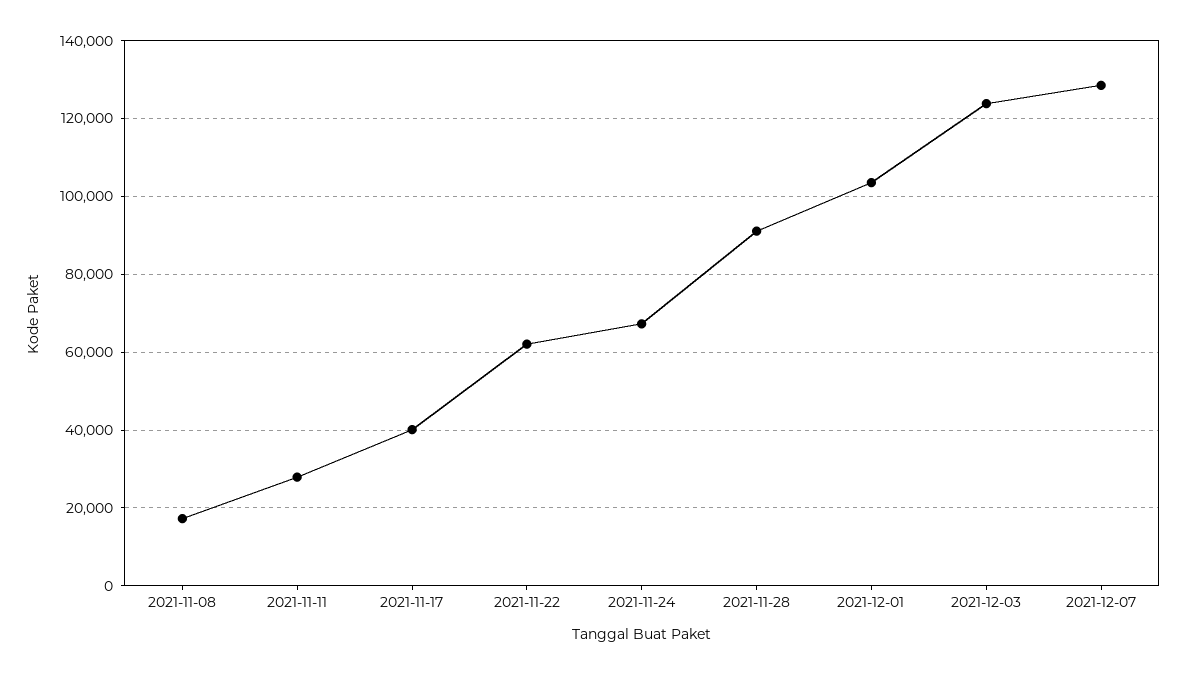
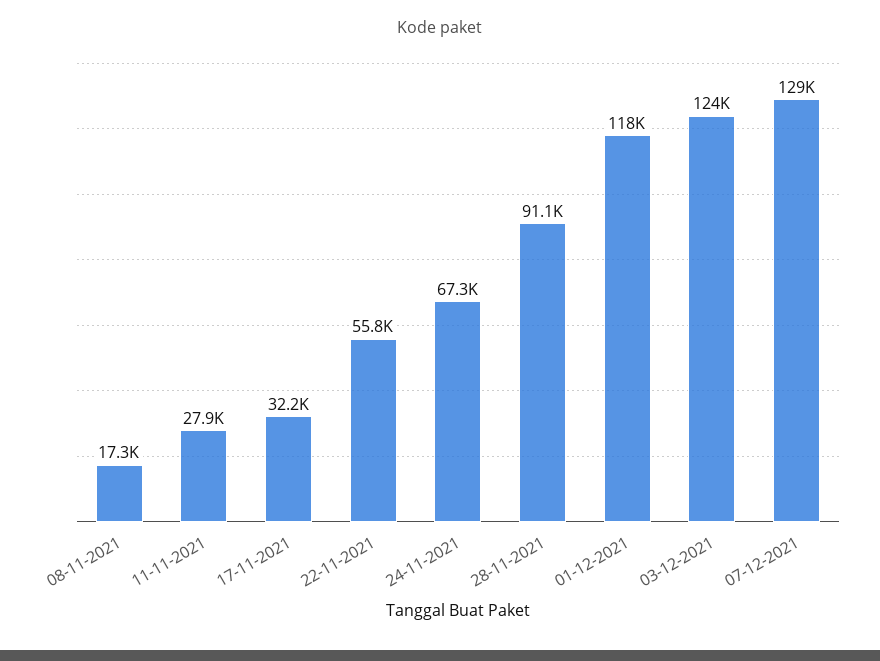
  {
    "2021-11-08": 17300,
    "2021-11-11": 27900,
-   "2021-11-17": 40000,
+   "2021-11-17": 32200,
-   "2021-11-22": 62000,
+   "2021-11-22": 55800,
    "2021-11-24": 67300,
    "2021-11-28": 91100,
-   "2021-12-01": 104000,
+   "2021-12-01": 118000,
    "2021-12-03": 124000,
    "2021-12-07": 129000
  }

